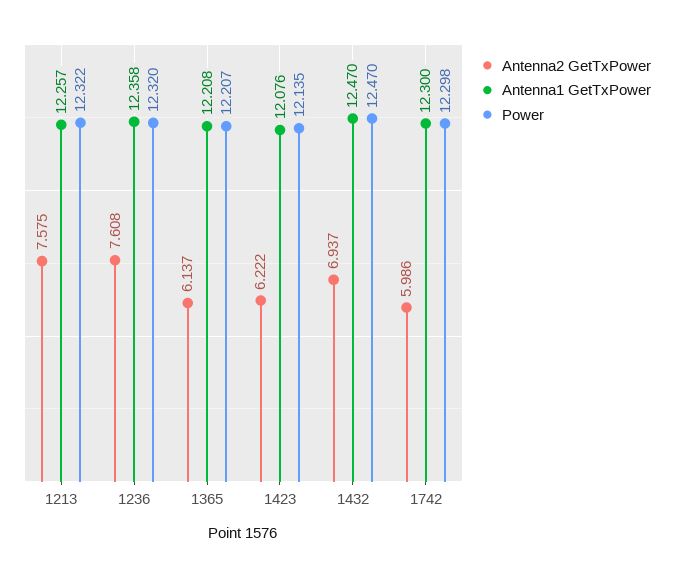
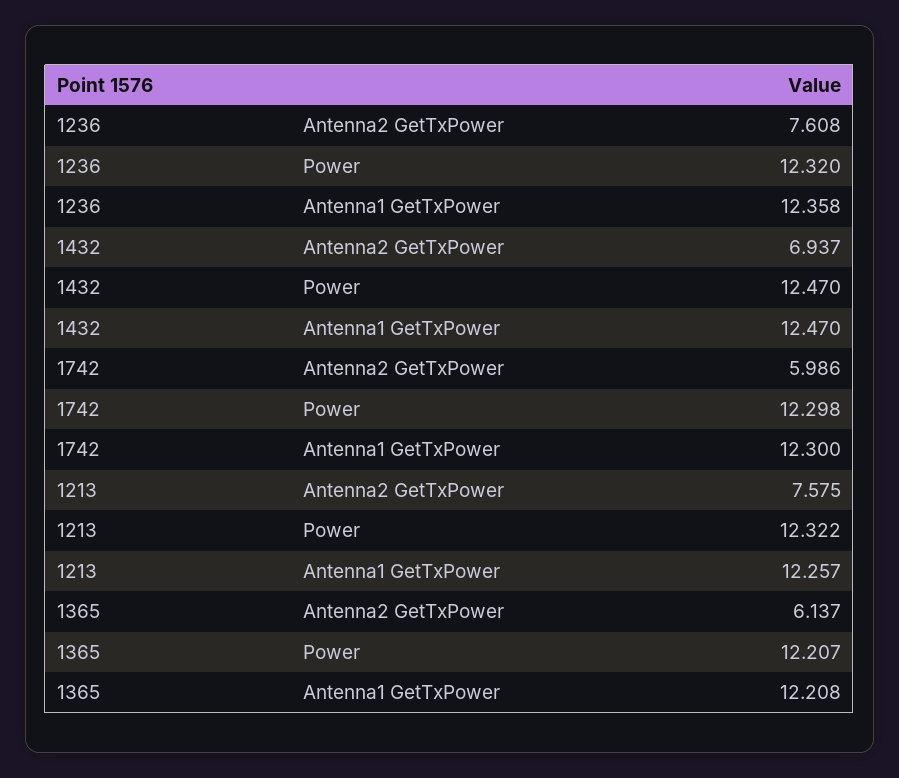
  {
    "Antenna2 GetTxPower": {
      "1213": 7.575,
      "1236": 7.608,
      "1365": 6.137,
-     "1423": 6.222,
      "1432": 6.937,
      "1742": 5.986
    },
    "Antenna1 GetTxPower": {
      "1213": 12.257,
      "1236": 12.358,
      "1365": 12.208,
-     "1423": 12.076,
      "1432": 12.47,
      "1742": 12.3
    },
    "Power": {
      "1213": 12.322,
      "1236": 12.32,
      "1365": 12.207,
-     "1423": 12.135,
      "1432": 12.47,
      "1742": 12.298
    }
  }

